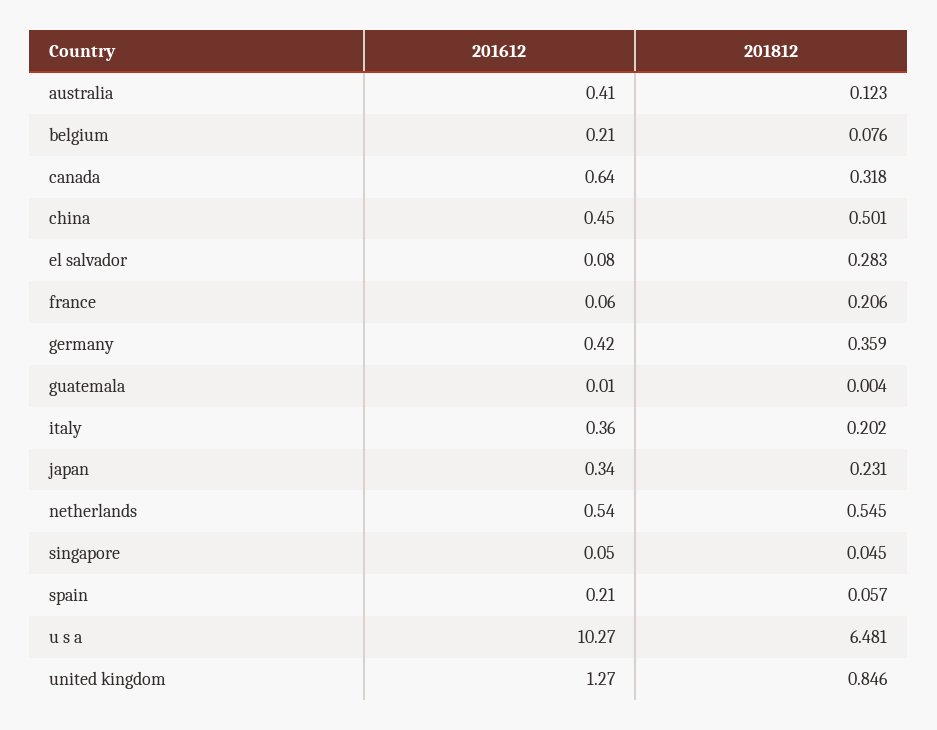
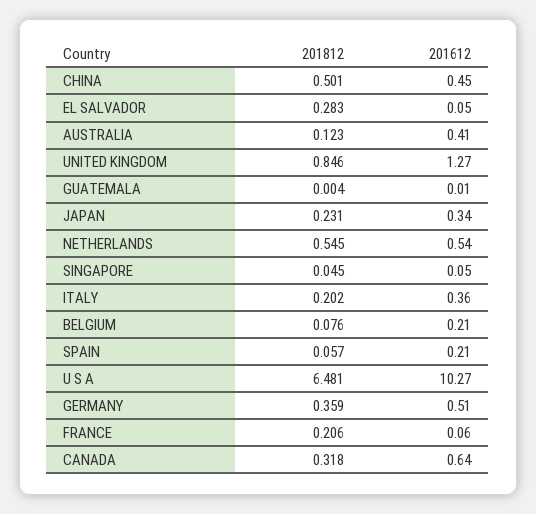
  {
    "201612": {
      "australia": 0.41,
      "belgium": 0.21,
      "canada": 0.64,
      "china": 0.45,
-     "el salvador": 0.08,
+     "el salvador": 0.05,
      "france": 0.06,
-     "germany": 0.42,
+     "germany": 0.51,
      "guatemala": 0.01,
      "italy": 0.36,
      "japan": 0.34,
      "netherlands": 0.54,
      "singapore": 0.05,
      "spain": 0.21,
      "u s a": 10.27,
      "united kingdom": 1.27
    },
    "201812": {
      "australia": 0.123,
      "belgium": 0.076,
      "canada": 0.318,
      "china": 0.501,
      "el salvador": 0.283,
      "france": 0.206,
      "germany": 0.359,
      "guatemala": 0.004,
      "italy": 0.202,
      "japan": 0.231,
      "netherlands": 0.545,
      "singapore": 0.045,
      "spain": 0.057,
      "u s a": 6.481,
      "united kingdom": 0.846
    }
  }

